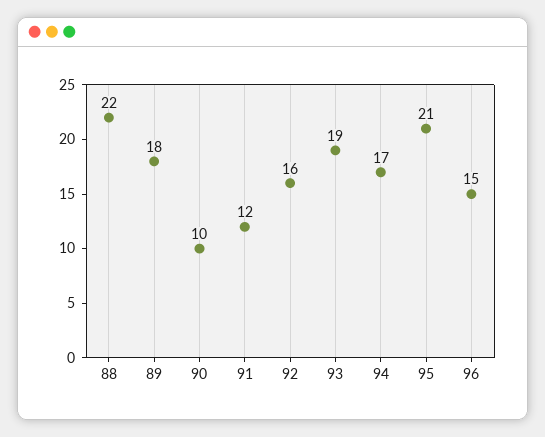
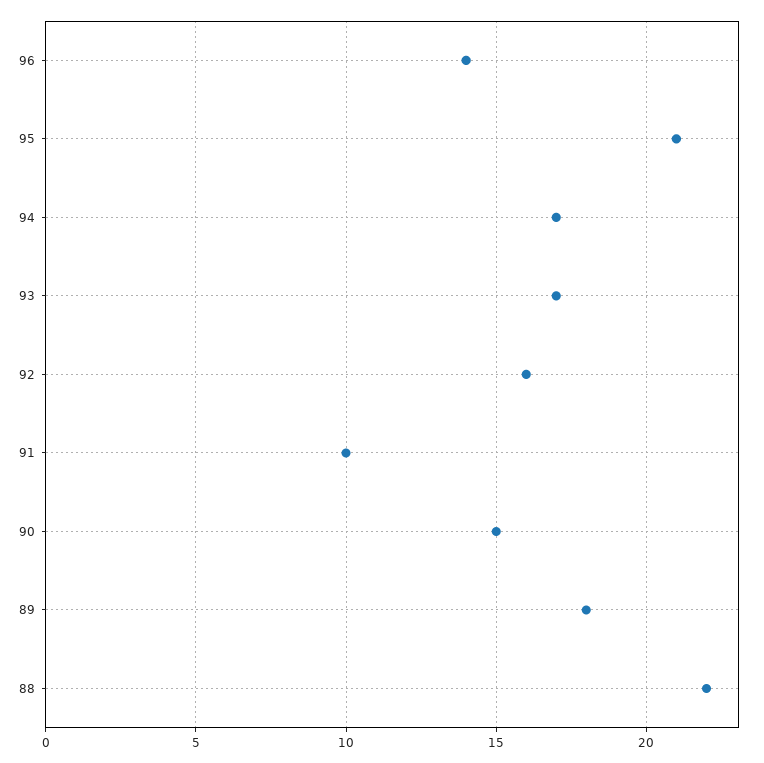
  {
    "88": 22,
    "89": 18,
-   "90": 10,
+   "90": 15,
-   "91": 12,
+   "91": 10,
    "92": 16,
-   "93": 19,
+   "93": 17,
    "94": 17,
    "95": 21,
-   "96": 15
+   "96": 14
  }

